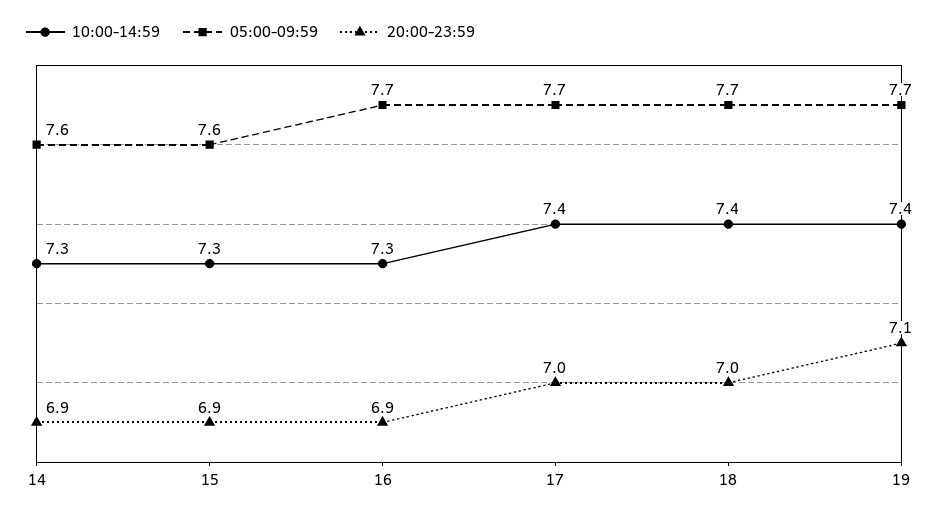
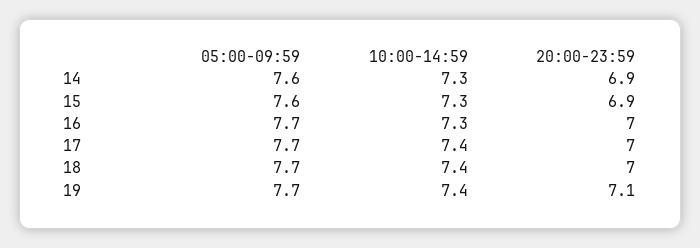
  {
    "10:00-14:59": {
      "14": 7.3,
      "15": 7.3,
      "16": 7.3,
      "17": 7.4,
      "18": 7.4,
      "19": 7.4
    },
    "05:00-09:59": {
      "14": 7.6,
      "15": 7.6,
      "16": 7.7,
      "17": 7.7,
      "18": 7.7,
      "19": 7.7
    },
    "20:00-23:59": {
      "14": 6.9,
      "15": 6.9,
-     "16": 6.9,
+     "16": 7,
      "17": 7,
      "18": 7,
      "19": 7.1
    }
  }

